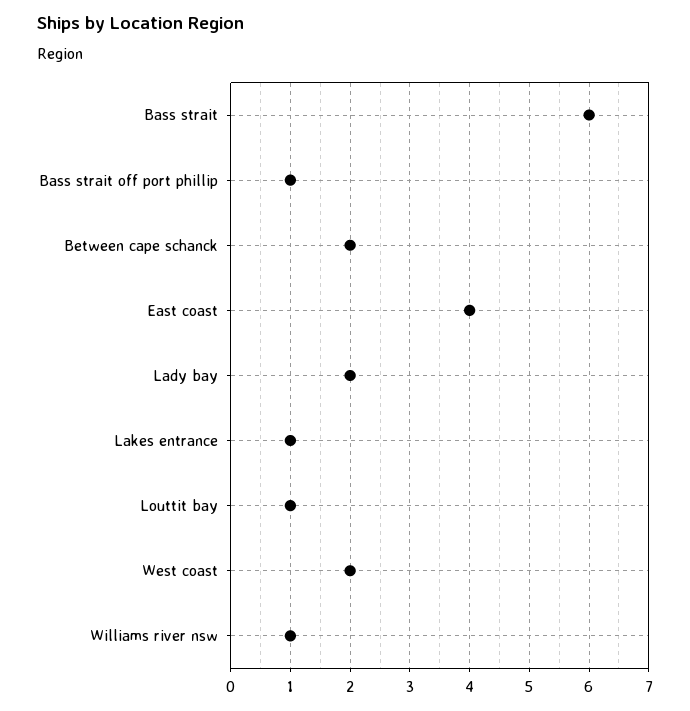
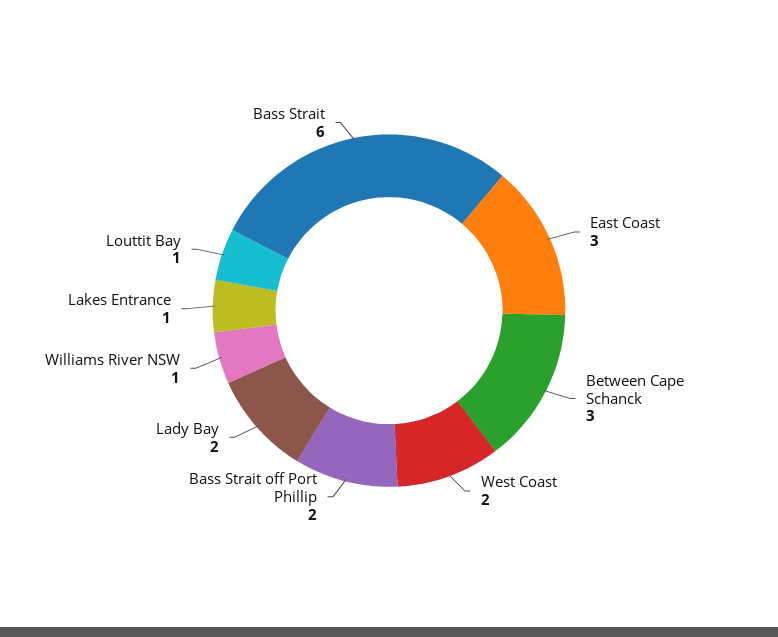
  {
    "Bass strait": 6,
-   "Bass strait off port phillip": 1,
+   "Bass strait off port phillip": 2,
-   "Between cape schanck": 2,
+   "Between cape schanck": 3,
-   "East coast": 4,
+   "East coast": 3,
    "Lady bay": 2,
    "Lakes entrance": 1,
    "Louttit bay": 1,
    "West coast": 2,
    "Williams river nsw": 1
  }

